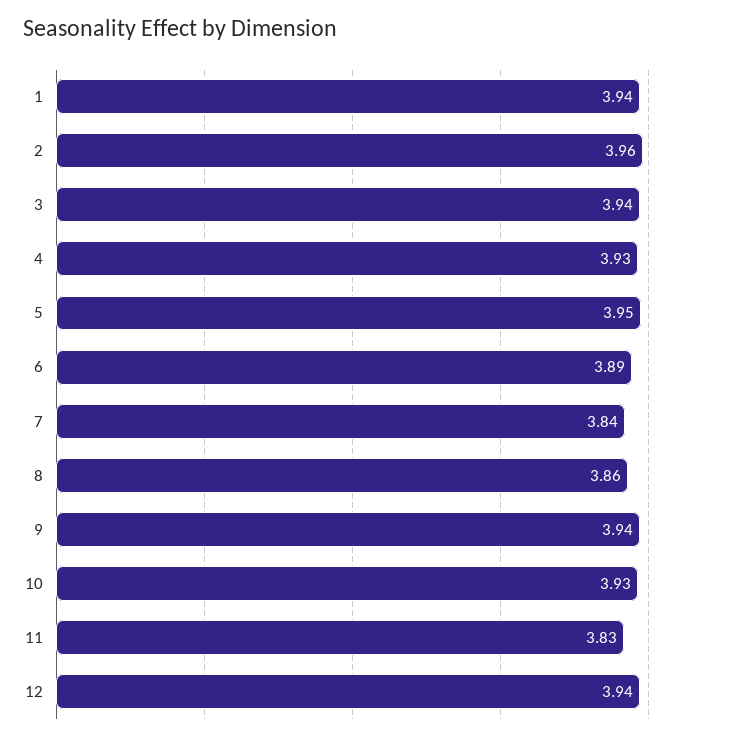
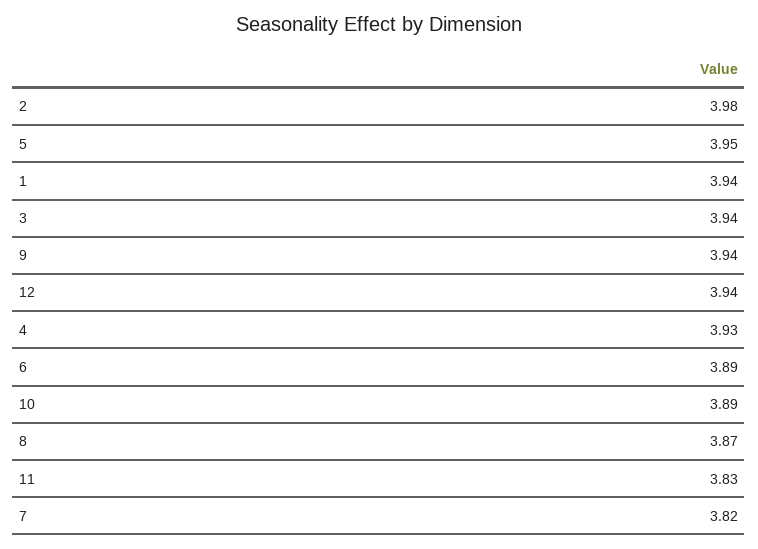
  {
    "1": 3.94,
-   "2": 3.96,
+   "2": 3.98,
    "3": 3.94,
    "4": 3.93,
    "5": 3.95,
    "6": 3.89,
-   "7": 3.84,
+   "7": 3.82,
-   "8": 3.86,
+   "8": 3.87,
    "9": 3.94,
-   "10": 3.93,
+   "10": 3.89,
    "11": 3.83,
    "12": 3.94
  }

